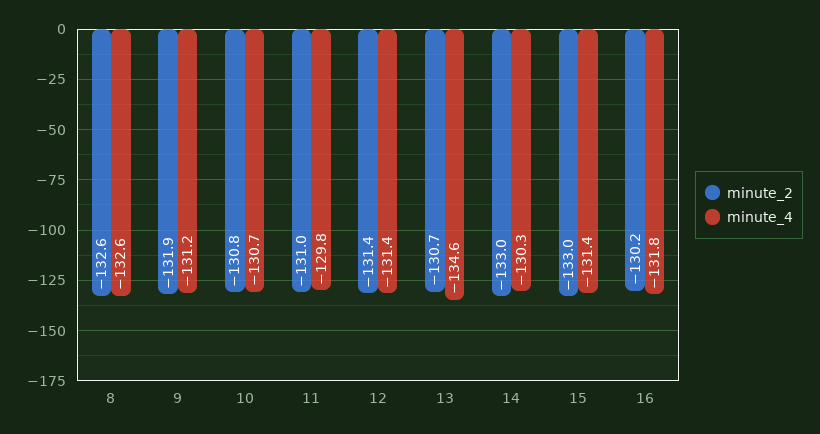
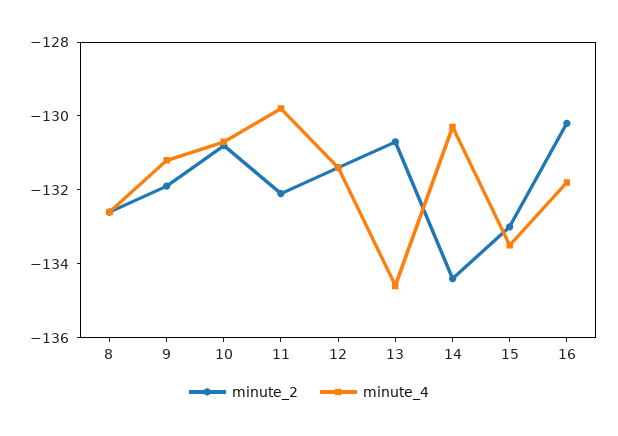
  {
    "minute_2": {
      "8": -132.6,
      "9": -131.9,
      "10": -130.8,
-     "11": -131,
+     "11": -132,
      "12": -131.4,
      "13": -130.7,
-     "14": -133,
+     "14": -134.5,
      "15": -133,
      "16": -130.2
    },
    "minute_4": {
      "8": -132.6,
      "9": -131.2,
      "10": -130.7,
      "11": -129.8,
      "12": -131.4,
      "13": -134.6,
      "14": -130.3,
-     "15": -131.4,
+     "15": -133.5,
      "16": -131.8
    }
  }

